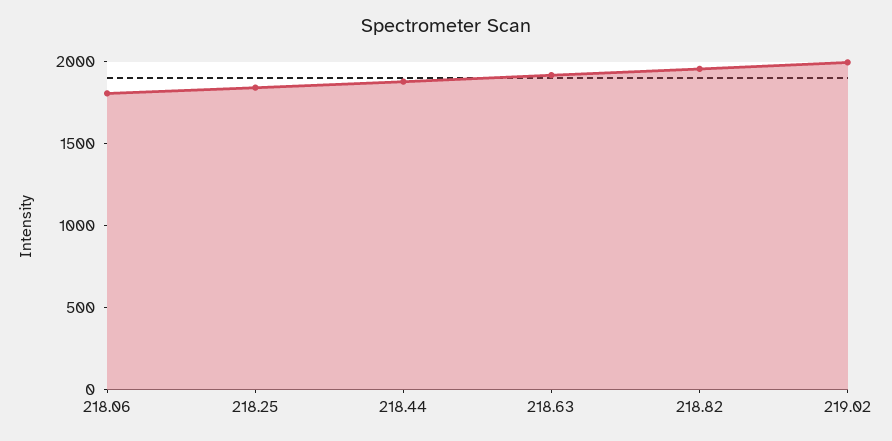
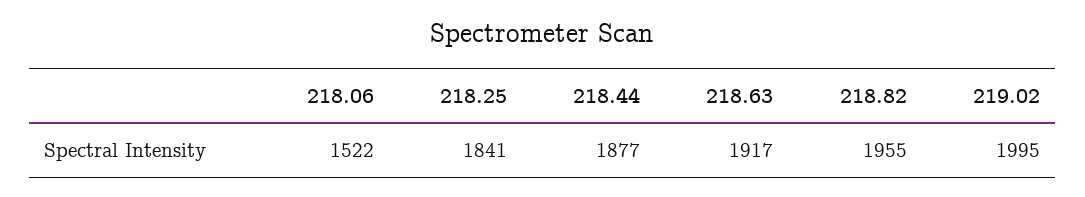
  {
-   "218.06": 1800,
+   "218.06": 1522,
    "218.25": 1841,
    "218.44": 1877,
    "218.63": 1917,
    "218.82": 1955,
    "219.02": 1995
  }

